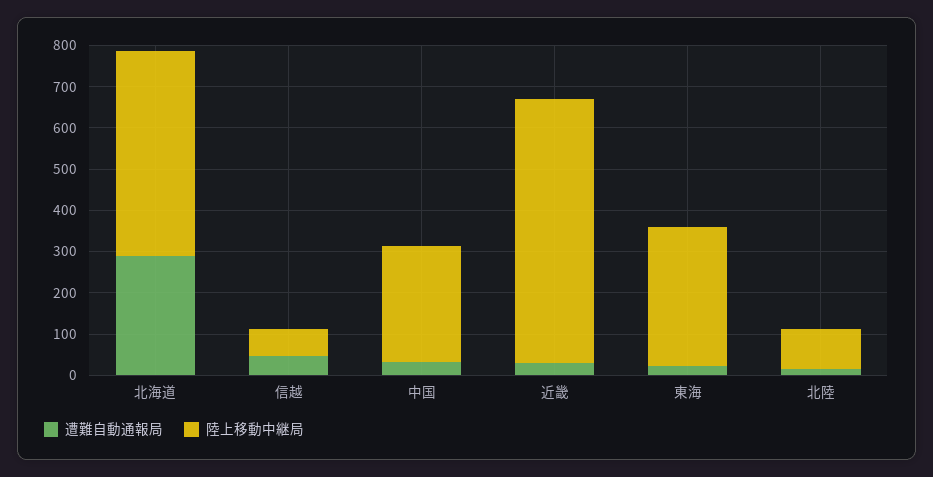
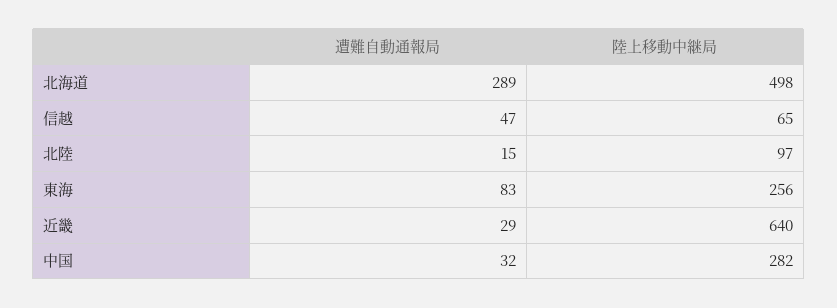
  {
    "遭難自動通報局": {
      "北海道": 289,
      "信越": 47,
      "中国": 32,
      "近畿": 29,
-     "東海": 20,
+     "東海": 83,
      "北陸": 15
    },
    "陸上移動中継局": {
      "北海道": 498,
      "信越": 65,
      "中国": 282,
      "近畿": 640,
-     "東海": 340,
+     "東海": 256,
      "北陸": 97
    }
  }

